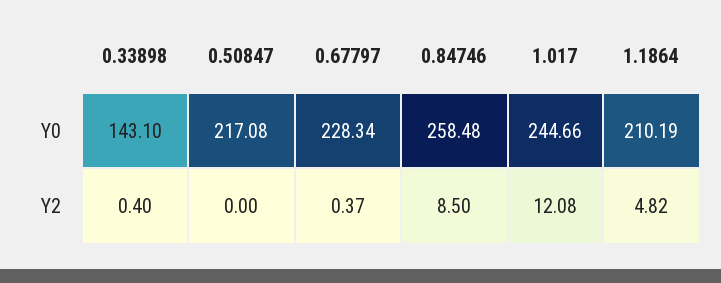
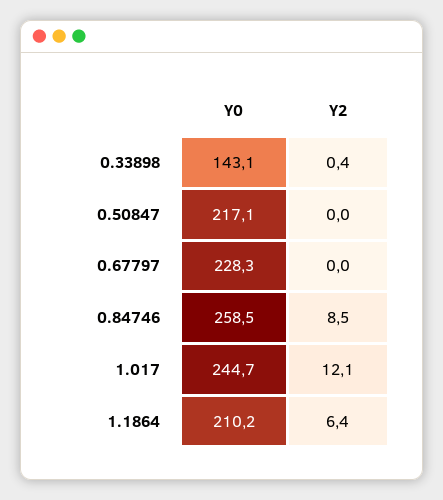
  {
    "0.33898": {
      "Y0": 143.1,
      "Y2": 0.4
    },
    "0.50847": {
      "Y0": 217.08,
      "Y2": 0
    },
    "0.67797": {
      "Y0": 228.34,
-     "Y2": 0.37
+     "Y2": 0
    },
    "0.84746": {
      "Y0": 258.48,
      "Y2": 8.5
    },
    "1.017": {
      "Y0": 244.66,
      "Y2": 12.08
    },
    "1.1864": {
      "Y0": 210.19,
-     "Y2": 4.82
+     "Y2": 6.4
    }
  }

